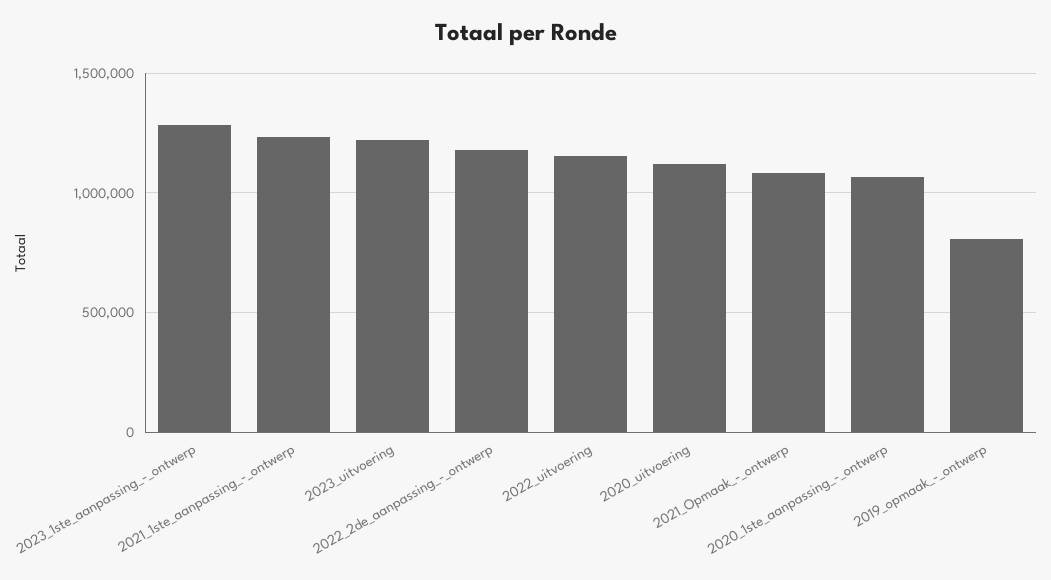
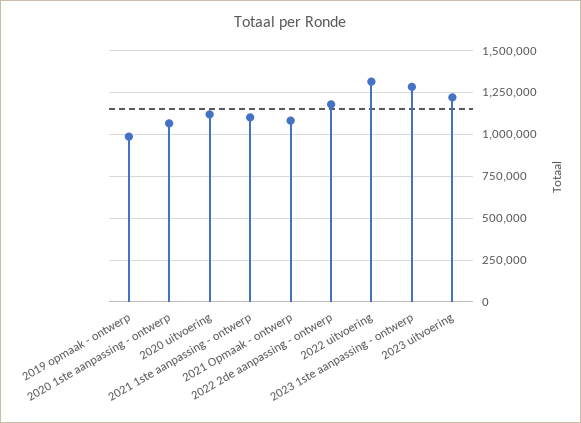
  {
    "2023_1ste_aanpassing_-_ontwerp": 1300000,
-   "2021_1ste_aanpassing_-_ontwerp": 1250000,
+   "2021_1ste_aanpassing_-_ontwerp": 1100000,
    "2023_uitvoering": 1200000,
    "2022_2de_aanpassing_-_ontwerp": 1200000,
-   "2022_uitvoering": 1150000,
+   "2022_uitvoering": 1300000,
    "2020_uitvoering": 1100000,
    "2021_Opmaak_-_ontwerp": 1100000,
    "2020_1ste_aanpassing_-_ontwerp": 1050000,
-   "2019_opmaak_-_ontwerp": 800000
+   "2019_opmaak_-_ontwerp": 1000000
  }

